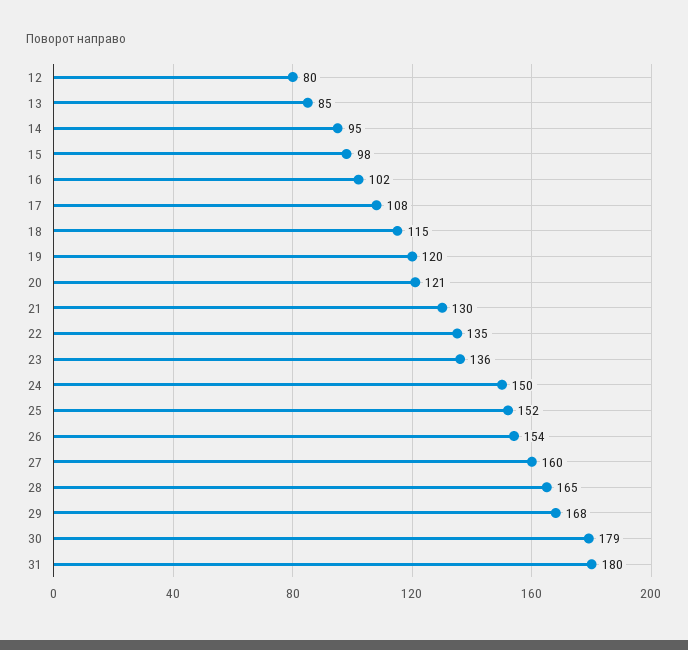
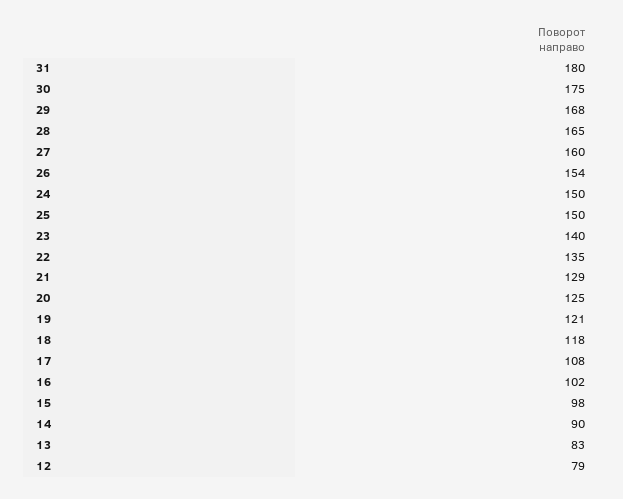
  {
-   "12": 80,
+   "12": 79,
-   "13": 85,
+   "13": 83,
-   "14": 95,
+   "14": 90,
    "15": 98,
    "16": 102,
    "17": 108,
-   "18": 115,
+   "18": 118,
-   "19": 120,
+   "19": 121,
-   "20": 121,
+   "20": 125,
-   "21": 130,
+   "21": 129,
    "22": 135,
-   "23": 136,
+   "23": 140,
    "24": 150,
-   "25": 152,
+   "25": 150,
    "26": 154,
    "27": 160,
    "28": 165,
    "29": 168,
-   "30": 179,
+   "30": 175,
    "31": 180
  }

